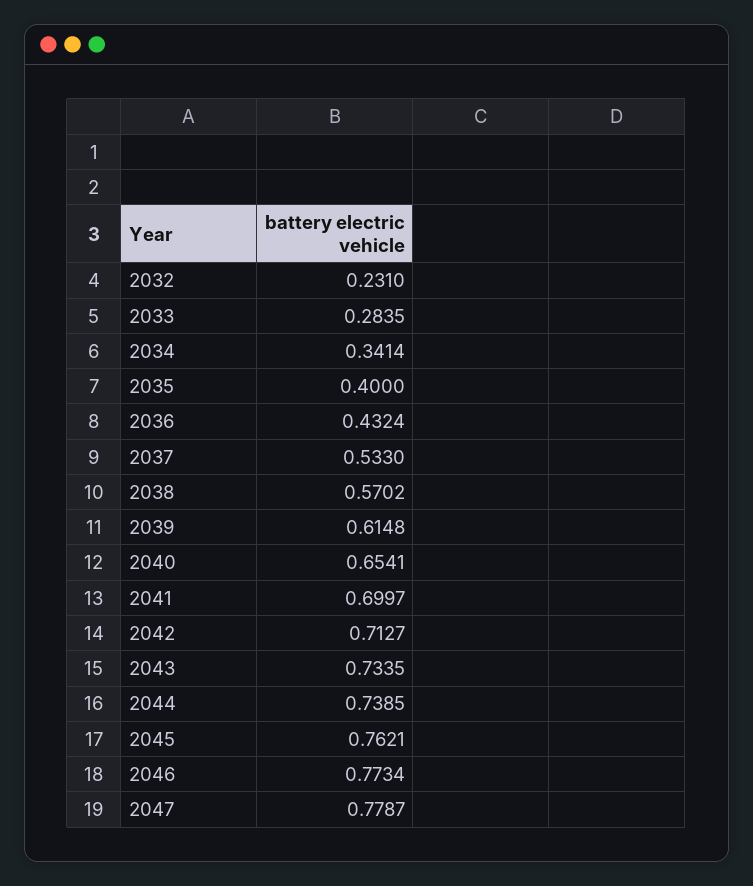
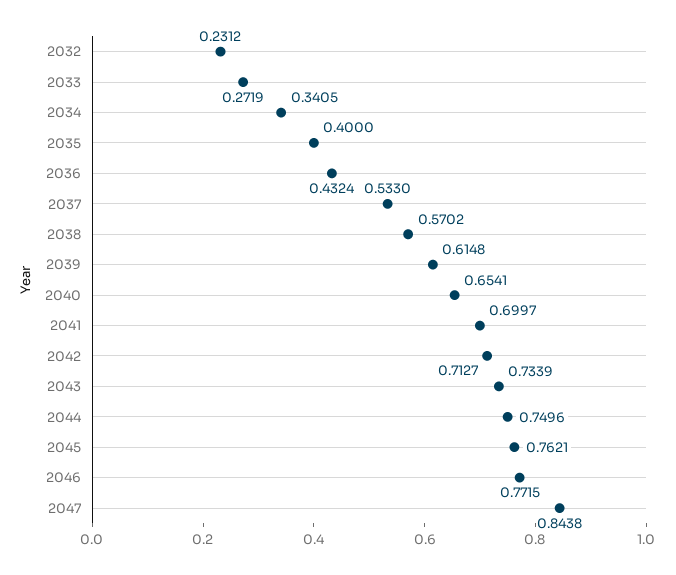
  {
-   "2032": 0.231,
+   "2032": 0.2312,
-   "2033": 0.2835,
+   "2033": 0.2719,
-   "2034": 0.3414,
+   "2034": 0.3405,
    "2035": 0.4,
    "2036": 0.4324,
    "2037": 0.533,
    "2038": 0.5702,
    "2039": 0.6148,
    "2040": 0.6541,
    "2041": 0.6997,
    "2042": 0.7127,
-   "2043": 0.7335,
+   "2043": 0.7339,
-   "2044": 0.7385,
+   "2044": 0.7496,
    "2045": 0.7621,
-   "2046": 0.7734,
+   "2046": 0.7715,
-   "2047": 0.7787
+   "2047": 0.8438
  }

